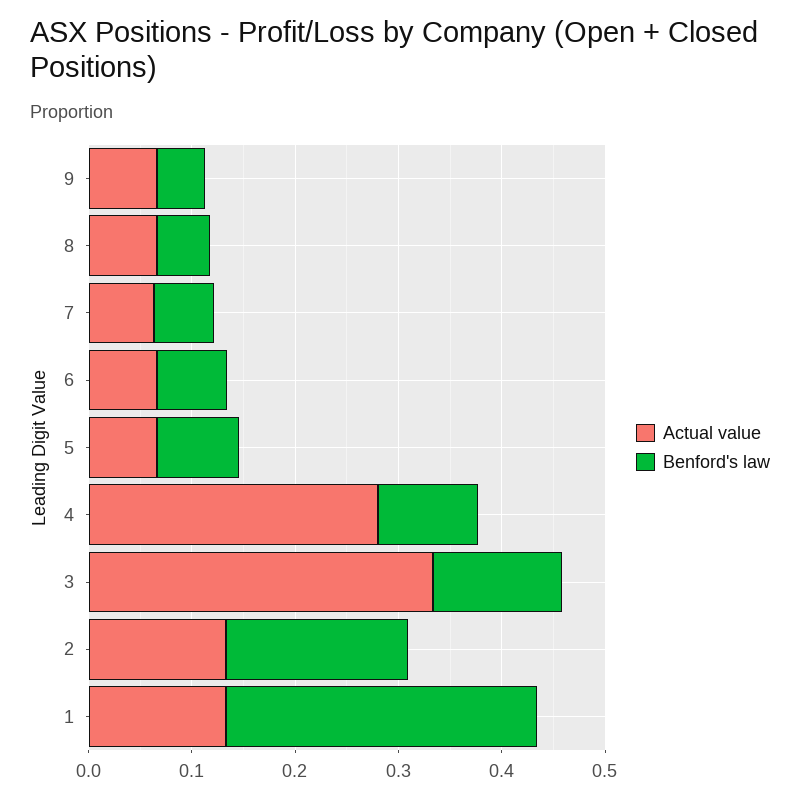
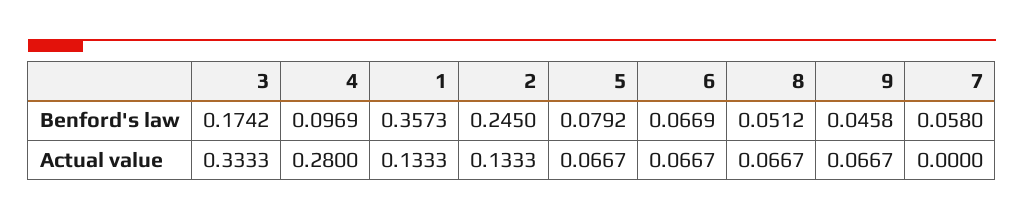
  {
    "Actual value": {
      "9": 0.0667,
      "8": 0.0667,
-     "7": 0.06,
+     "7": 0,
      "6": 0.0667,
      "5": 0.0667,
      "4": 0.28,
      "3": 0.3333,
      "2": 0.1333,
      "1": 0.1333
    },
    "Benford's law": {
      "9": 0.0458,
      "8": 0.0512,
      "7": 0.058,
      "6": 0.0669,
      "5": 0.0792,
      "4": 0.0969,
-     "3": 0.12,
+     "3": 0.1742,
-     "2": 0.18,
+     "2": 0.245,
-     "1": 0.3
+     "1": 0.3573
    }
  }

